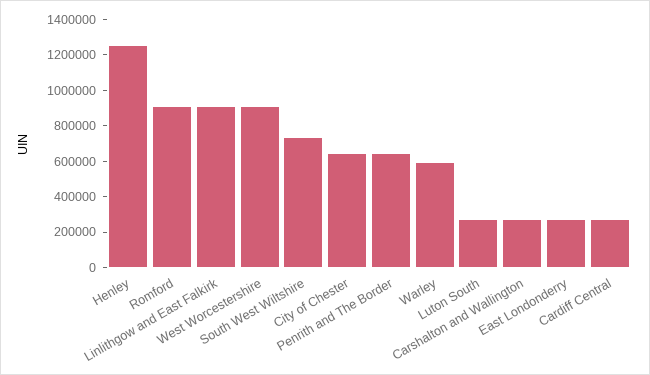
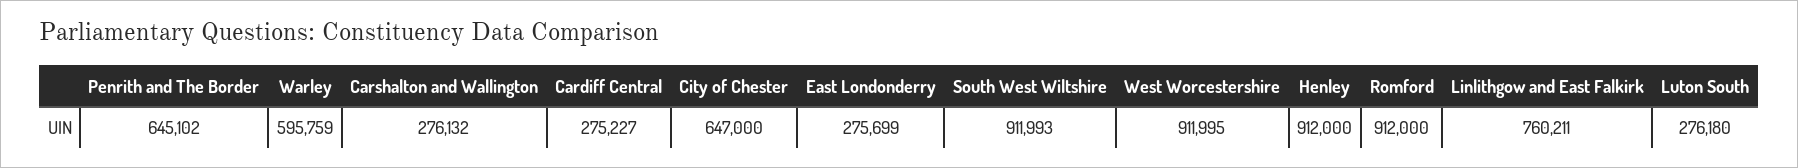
  {
-   "Henley": 1250000,
+   "Henley": 912000,
    "Romford": 912000,
-   "Linlithgow and East Falkirk": 900000,
+   "Linlithgow and East Falkirk": 760211,
    "West Worcestershire": 911995,
-   "South West Wiltshire": 750000,
+   "South West Wiltshire": 911993,
    "City of Chester": 647000,
    "Penrith and The Border": 645102,
    "Warley": 595759,
    "Luton South": 276180,
    "Carshalton and Wallington": 276132,
    "East Londonderry": 275699,
    "Cardiff Central": 275227
  }

